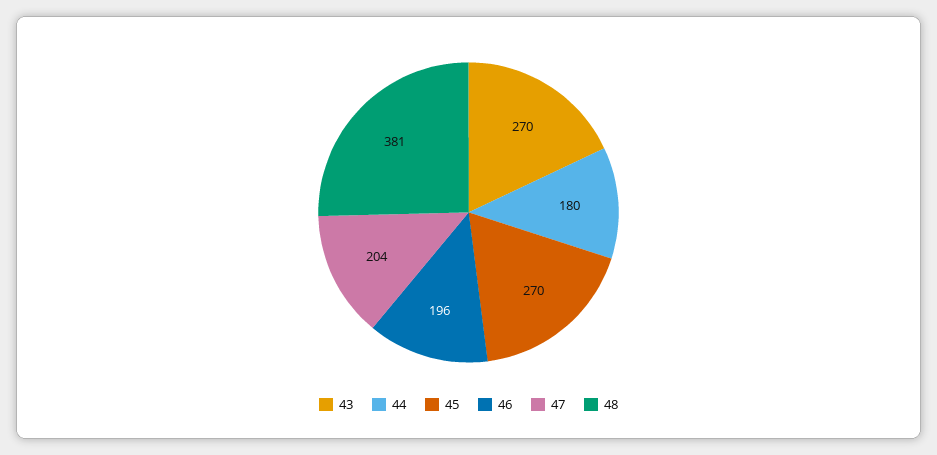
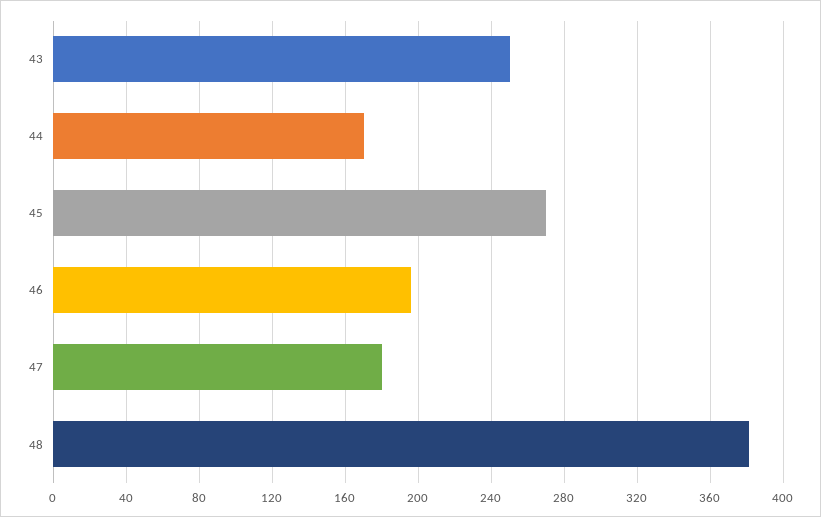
  {
-   "43": 270,
+   "43": 250,
-   "44": 180,
+   "44": 170,
    "45": 270,
    "46": 196,
-   "47": 204,
+   "47": 180,
    "48": 381
  }

